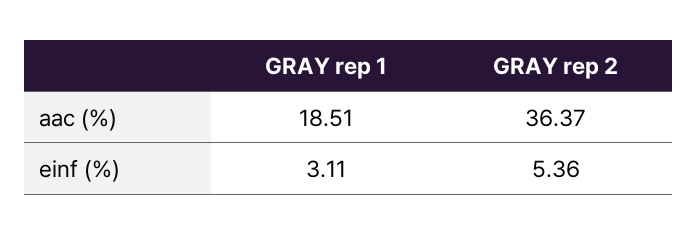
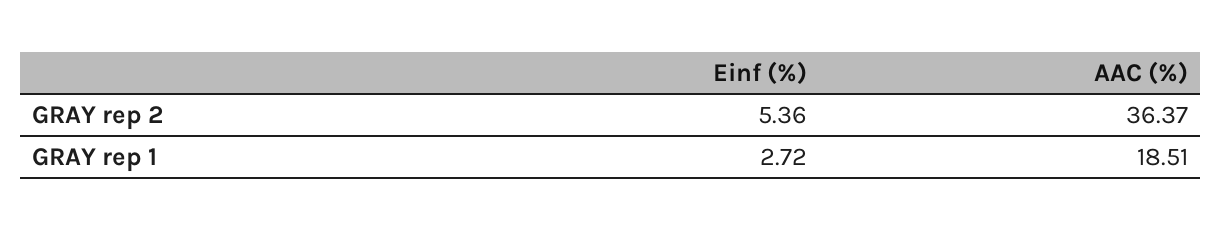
  {
    "GRAY rep 1": {
      "aac (%)": 18.51,
-     "einf (%)": 3.11
+     "einf (%)": 2.72
    },
    "GRAY rep 2": {
      "aac (%)": 36.37,
      "einf (%)": 5.36
    }
  }

